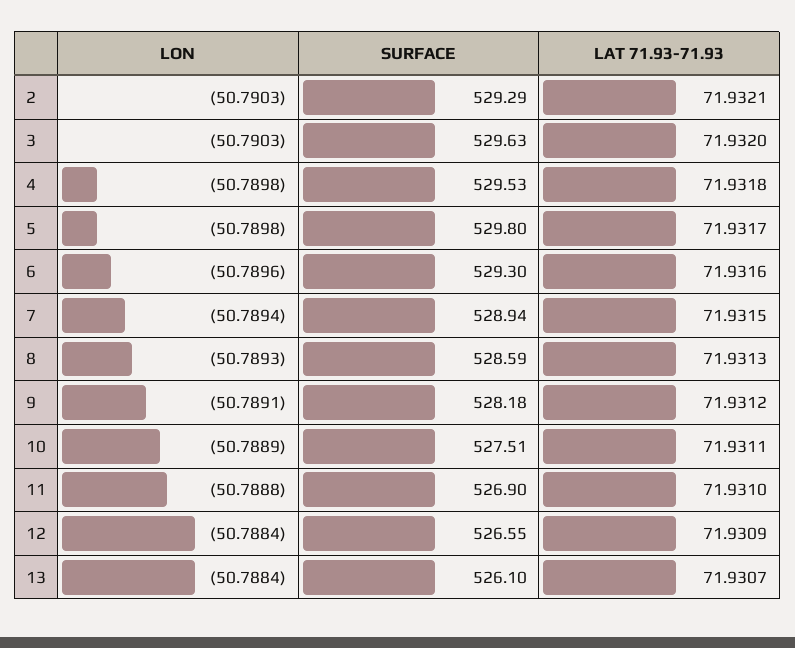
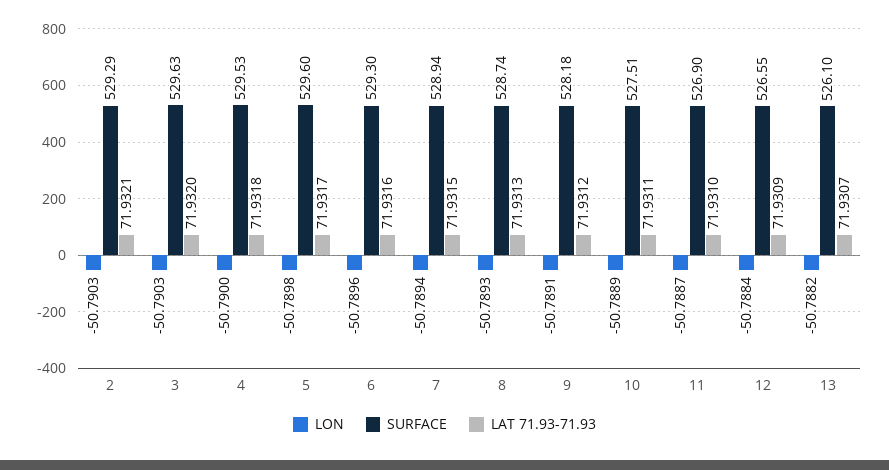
  {
    "LON": {
      "2": -50.7903,
      "3": -50.7903,
-     "4": -50.7898,
+     "4": -50.79,
      "5": -50.7898,
      "6": -50.7896,
      "7": -50.7894,
      "8": -50.7893,
      "9": -50.7891,
      "10": -50.7889,
-     "11": -50.7888,
+     "11": -50.7887,
      "12": -50.7884,
-     "13": -50.7884
+     "13": -50.7882
    },
    "SURFACE": {
      "2": 529.29,
      "3": 529.63,
      "4": 529.53,
-     "5": 529.8,
+     "5": 529.6,
      "6": 529.3,
      "7": 528.94,
-     "8": 528.59,
+     "8": 528.74,
      "9": 528.18,
      "10": 527.51,
      "11": 526.9,
      "12": 526.55,
      "13": 526.1
    },
    "LAT 71.93-71.93": {
      "2": 71.9321,
      "3": 71.932,
      "4": 71.9318,
      "5": 71.9317,
      "6": 71.9316,
      "7": 71.9315,
      "8": 71.9313,
      "9": 71.9312,
      "10": 71.9311,
      "11": 71.931,
      "12": 71.9309,
      "13": 71.9307
    }
  }

